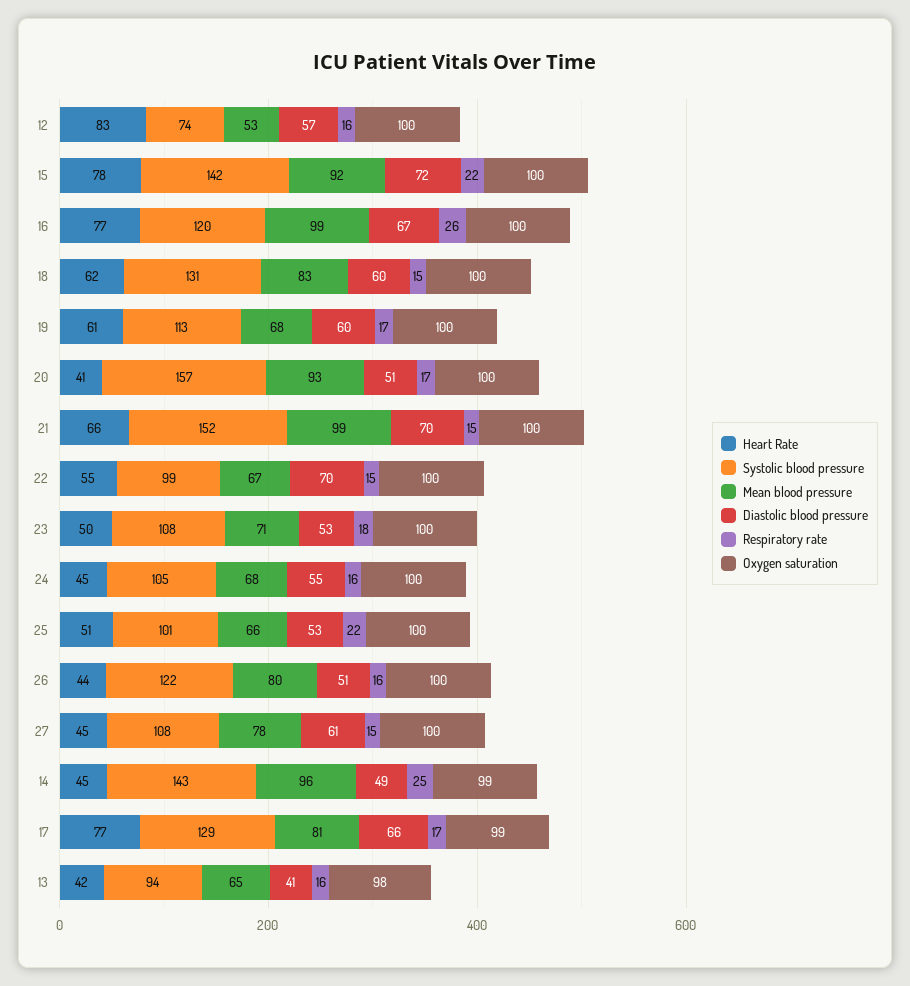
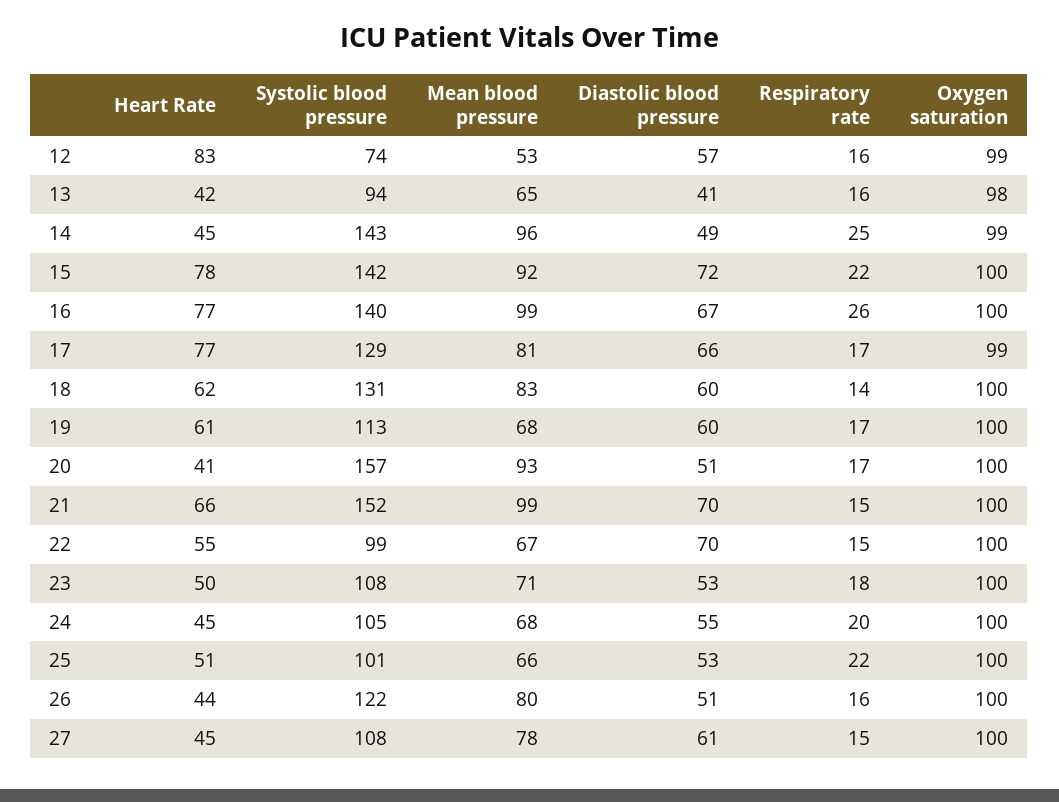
  {
    "Heart Rate": {
      "12": 83,
      "15": 78,
      "16": 77,
      "18": 62,
      "19": 61,
      "20": 41,
      "21": 66,
      "22": 55,
      "23": 50,
      "24": 45,
      "25": 51,
      "26": 44,
      "27": 45,
      "14": 45,
      "17": 77,
      "13": 42
    },
    "Systolic blood pressure": {
      "12": 74,
      "15": 142,
-     "16": 120,
+     "16": 140,
      "18": 131,
      "19": 113,
      "20": 157,
      "21": 152,
      "22": 99,
      "23": 108,
      "24": 105,
      "25": 101,
      "26": 122,
      "27": 108,
      "14": 143,
      "17": 129,
      "13": 94
    },
    "Mean blood pressure": {
      "12": 53,
      "15": 92,
      "16": 99,
      "18": 83,
      "19": 68,
      "20": 93,
      "21": 99,
      "22": 67,
      "23": 71,
      "24": 68,
      "25": 66,
      "26": 80,
      "27": 78,
      "14": 96,
      "17": 81,
      "13": 65
    },
    "Diastolic blood pressure": {
      "12": 57,
      "15": 72,
      "16": 67,
      "18": 60,
      "19": 60,
      "20": 51,
      "21": 70,
      "22": 70,
      "23": 53,
      "24": 55,
      "25": 53,
      "26": 51,
      "27": 61,
      "14": 49,
      "17": 66,
      "13": 41
    },
    "Respiratory rate": {
      "12": 16,
      "15": 22,
      "16": 26,
-     "18": 15,
+     "18": 14,
      "19": 17,
      "20": 17,
      "21": 15,
      "22": 15,
      "23": 18,
-     "24": 16,
+     "24": 20,
      "25": 22,
      "26": 16,
      "27": 15,
      "14": 25,
      "17": 17,
      "13": 16
    },
    "Oxygen saturation": {
-     "12": 100,
+     "12": 99,
      "15": 100,
      "16": 100,
      "18": 100,
      "19": 100,
      "20": 100,
      "21": 100,
      "22": 100,
      "23": 100,
      "24": 100,
      "25": 100,
      "26": 100,
      "27": 100,
      "14": 99,
      "17": 99,
      "13": 98
    }
  }

